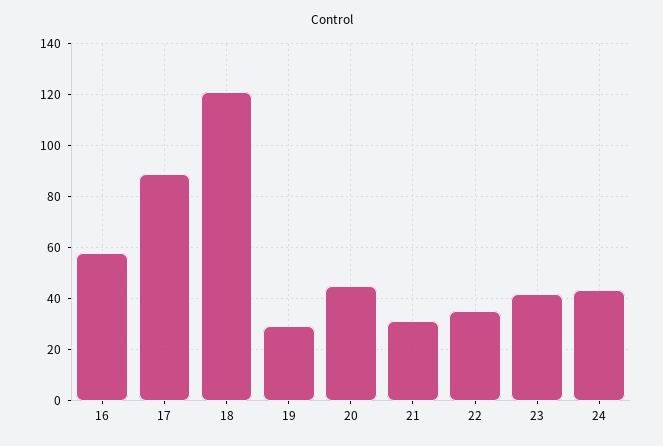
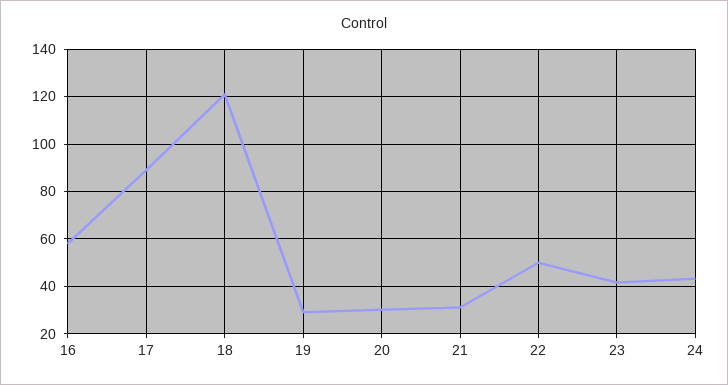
  {
    "16": 57.5,
    "17": 90,
    "18": 120,
    "19": 30,
-   "20": 45,
+   "20": 30,
    "21": 30,
-   "22": 35,
+   "22": 50,
    "23": 42.5,
    "24": 42.5
  }

